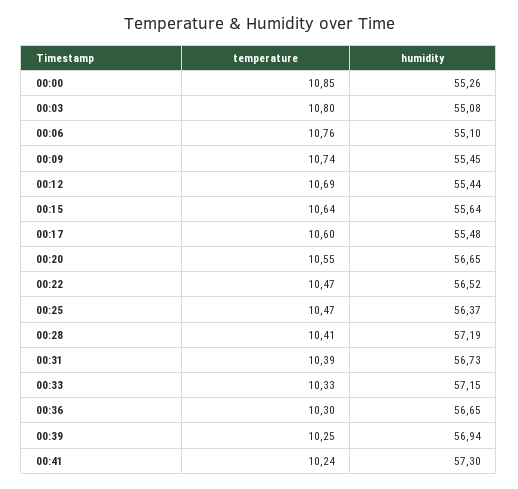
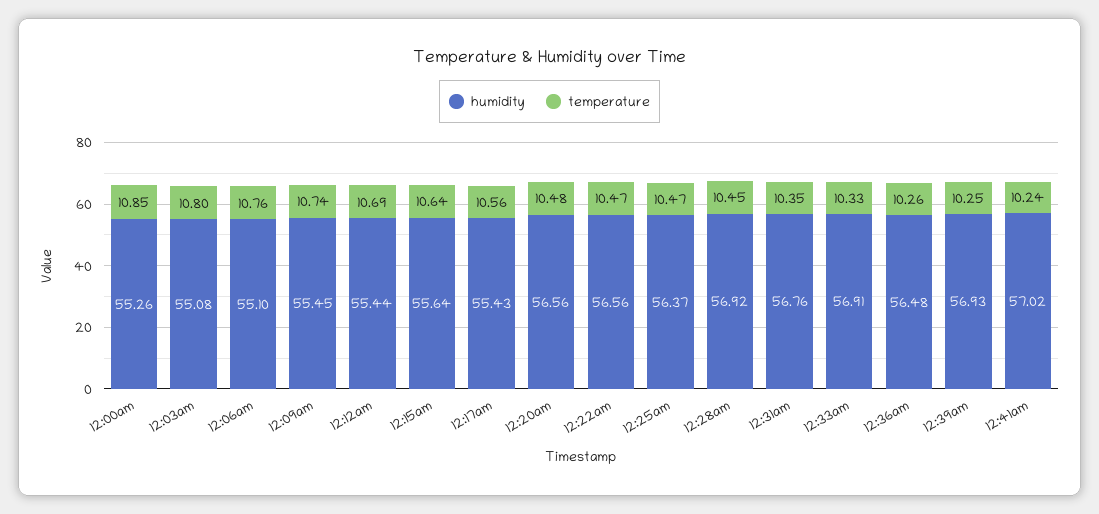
  {
    "temperature": {
      "00:00": 10.85,
      "00:03": 10.8,
      "00:06": 10.76,
      "00:09": 10.74,
      "00:12": 10.69,
      "00:15": 10.64,
-     "00:17": 10.6,
+     "00:17": 10.56,
-     "00:20": 10.55,
+     "00:20": 10.48,
      "00:22": 10.47,
      "00:25": 10.47,
-     "00:28": 10.41,
+     "00:28": 10.45,
-     "00:31": 10.39,
+     "00:31": 10.35,
      "00:33": 10.33,
-     "00:36": 10.3,
+     "00:36": 10.26,
      "00:39": 10.25,
      "00:41": 10.24
    },
    "humidity": {
      "00:00": 55.26,
      "00:03": 55.08,
      "00:06": 55.1,
      "00:09": 55.45,
      "00:12": 55.44,
      "00:15": 55.64,
-     "00:17": 55.48,
+     "00:17": 55.43,
-     "00:20": 56.65,
+     "00:20": 56.56,
-     "00:22": 56.52,
+     "00:22": 56.56,
      "00:25": 56.37,
-     "00:28": 57.19,
+     "00:28": 56.92,
-     "00:31": 56.73,
+     "00:31": 56.76,
-     "00:33": 57.15,
+     "00:33": 56.91,
-     "00:36": 56.65,
+     "00:36": 56.48,
-     "00:39": 56.94,
+     "00:39": 56.93,
-     "00:41": 57.3
+     "00:41": 57.02
    }
  }

